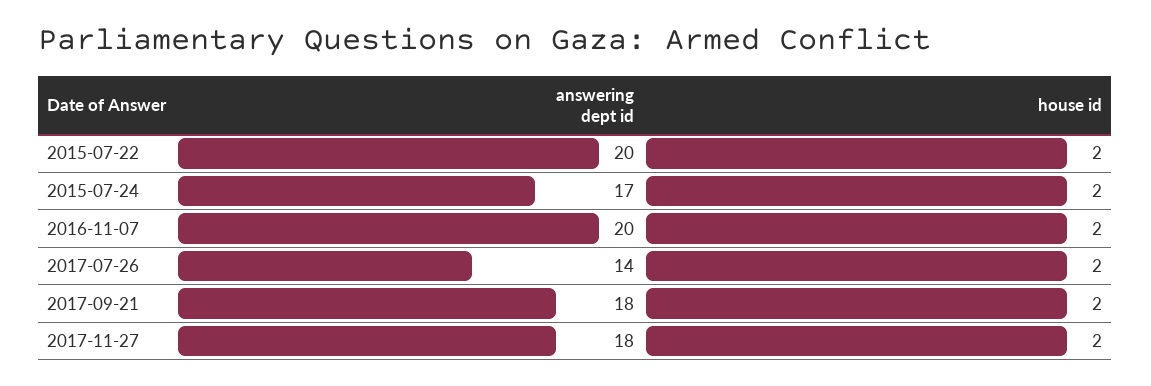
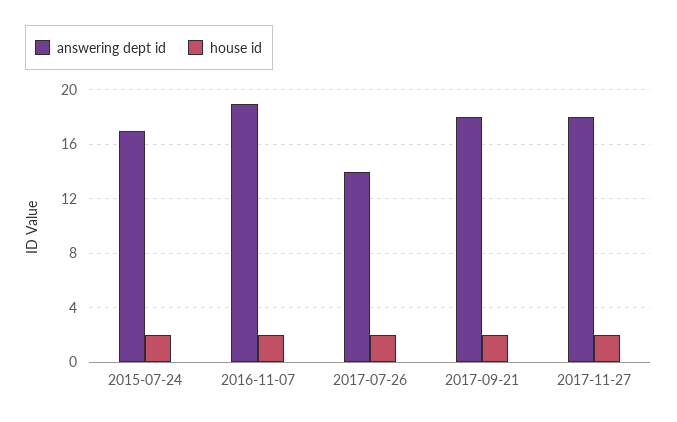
  {
    "answering dept id": {
-     "2015-07-22": 20,
      "2015-07-24": 17,
-     "2016-11-07": 20,
+     "2016-11-07": 19,
      "2017-07-26": 14,
      "2017-09-21": 18,
      "2017-11-27": 18
    },
    "house id": {
-     "2015-07-22": 2,
      "2015-07-24": 2,
      "2016-11-07": 2,
      "2017-07-26": 2,
      "2017-09-21": 2,
      "2017-11-27": 2
    }
  }

